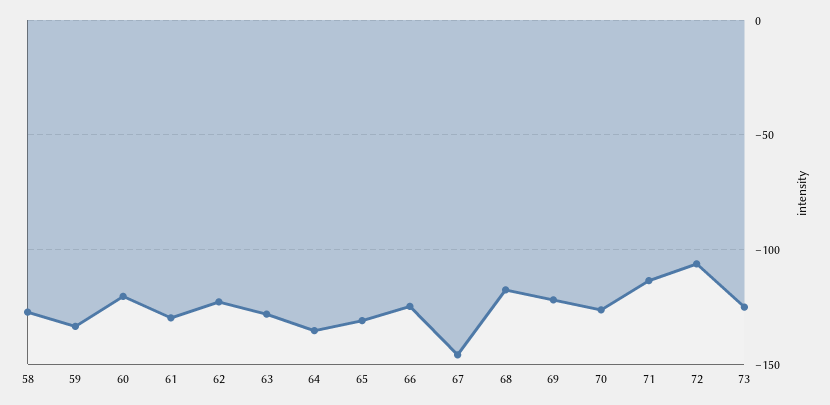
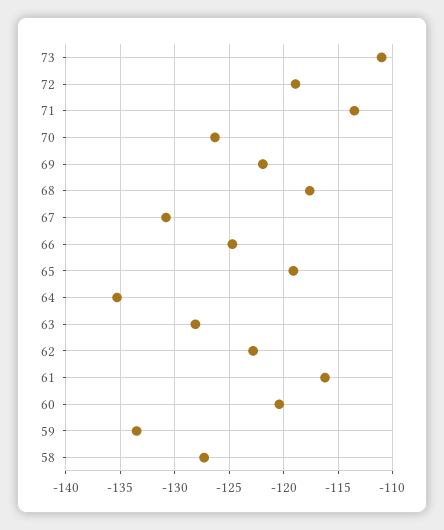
  {
    "58": -127,
    "59": -134,
    "60": -120,
-   "61": -130,
+   "61": -116,
    "62": -123,
    "63": -128,
    "64": -135,
-   "65": -130,
+   "65": -119,
    "66": -125,
-   "67": -145,
+   "67": -131,
    "68": -118,
    "69": -122,
    "70": -126,
    "71": -114,
-   "72": -105,
+   "72": -119,
-   "73": -125
+   "73": -111
  }

